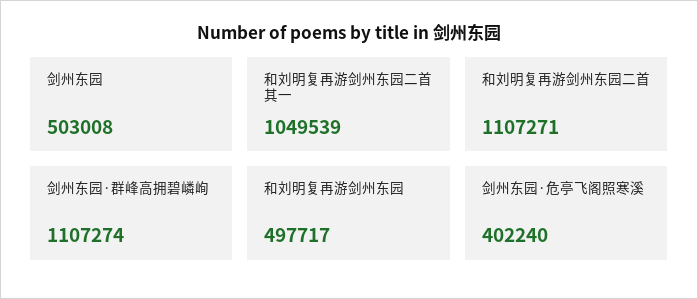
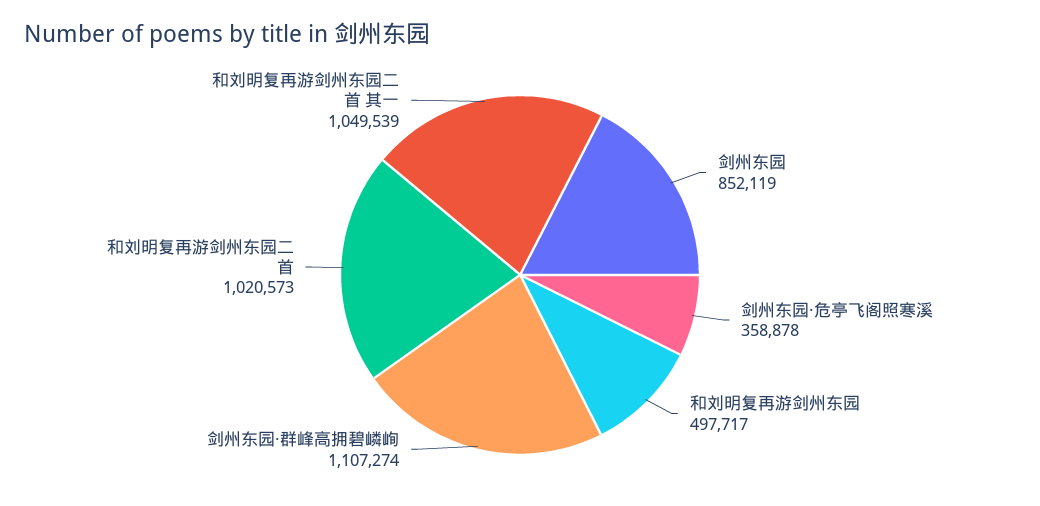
  {
-   "剑州东园": 503008,
+   "剑州东园": 852119,
    "和刘明复再游剑州东园二首 其一": 1049539,
-   "和刘明复再游剑州东园二首": 1107271,
+   "和刘明复再游剑州东园二首": 1020573,
    "剑州东园·群峰高拥碧嶙峋": 1107274,
    "和刘明复再游剑州东园": 497717,
-   "剑州东园·危亭飞阁照寒溪": 402240
+   "剑州东园·危亭飞阁照寒溪": 358878
  }

